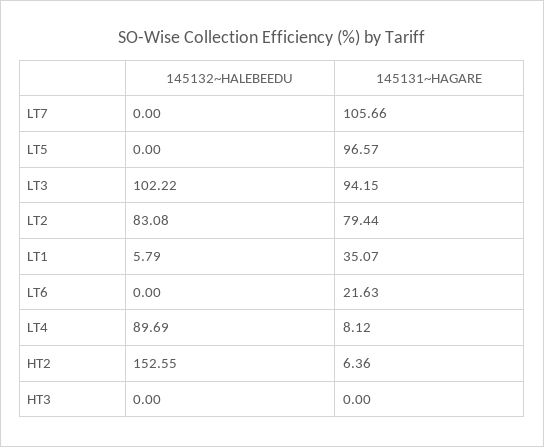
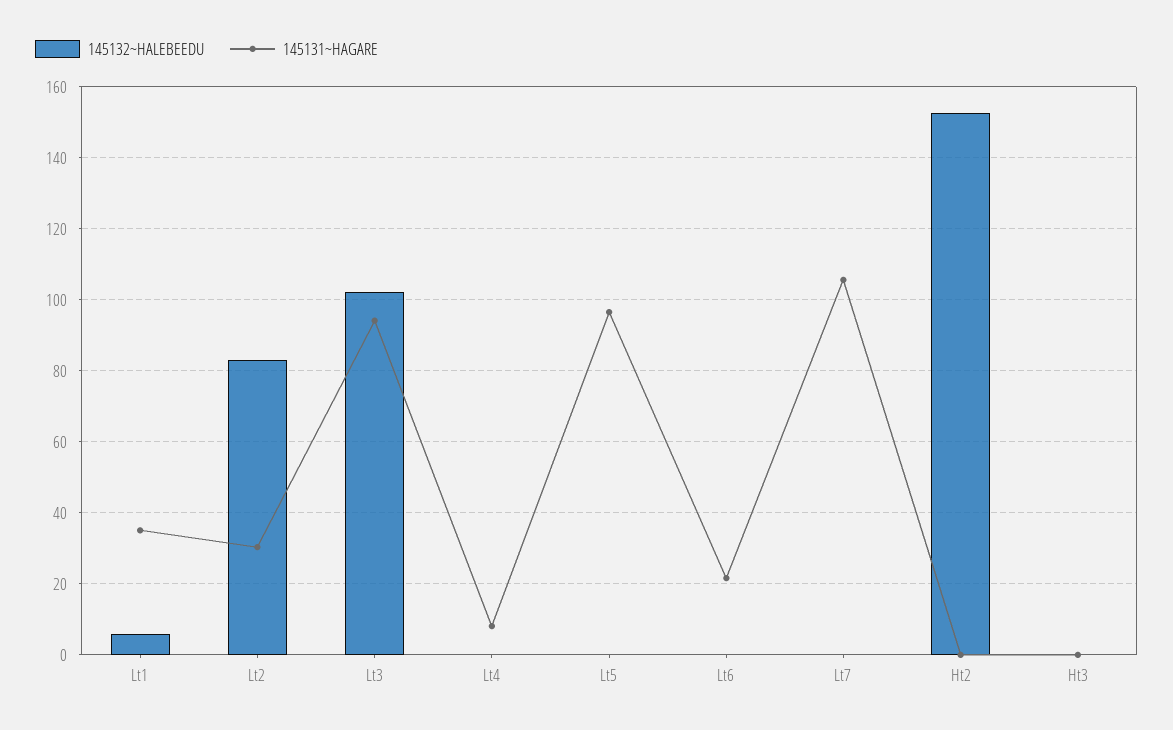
  {
    "145132~HALEBEEDU": {
      "LT7": 0,
      "LT5": 0,
      "LT3": 102.22,
      "LT2": 83.08,
      "LT1": 5.79,
      "LT6": 0,
-     "LT4": 89.69,
+     "LT4": 0,
      "HT2": 152.55,
      "HT3": 0
    },
    "145131~HAGARE": {
      "LT7": 105.66,
      "LT5": 96.57,
      "LT3": 94.15,
-     "LT2": 79.44,
+     "LT2": 30,
      "LT1": 35.07,
      "LT6": 21.63,
      "LT4": 8.12,
-     "HT2": 6.36,
+     "HT2": 0,
      "HT3": 0
    }
  }

